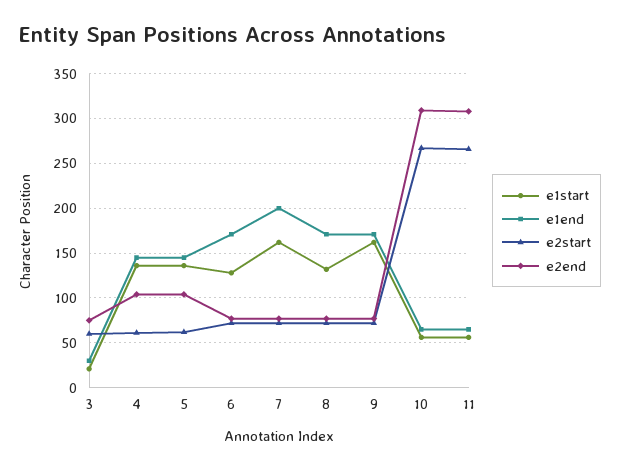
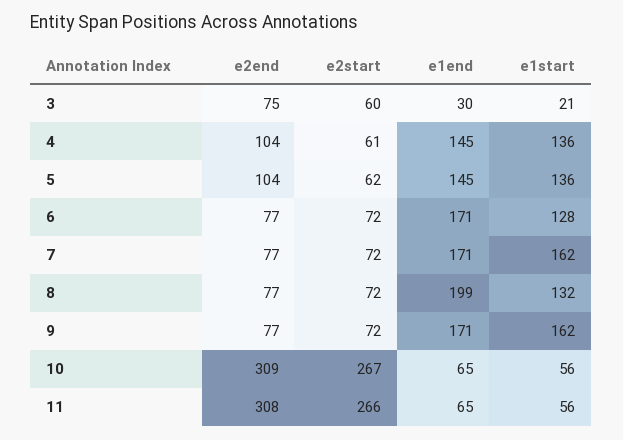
  {
    "e1start": {
      "3": 21,
      "4": 136,
      "5": 136,
      "6": 128,
      "7": 162,
      "8": 132,
      "9": 162,
      "10": 56,
      "11": 56
    },
    "e1end": {
      "3": 30,
      "4": 145,
      "5": 145,
      "6": 171,
-     "7": 200,
+     "7": 171,
-     "8": 170,
+     "8": 199,
      "9": 171,
      "10": 65,
      "11": 65
    },
    "e2start": {
      "3": 60,
      "4": 61,
      "5": 62,
      "6": 72,
      "7": 72,
      "8": 72,
      "9": 72,
      "10": 267,
      "11": 266
    },
    "e2end": {
      "3": 75,
      "4": 104,
      "5": 104,
      "6": 77,
      "7": 77,
      "8": 77,
      "9": 77,
      "10": 309,
      "11": 308
    }
  }

